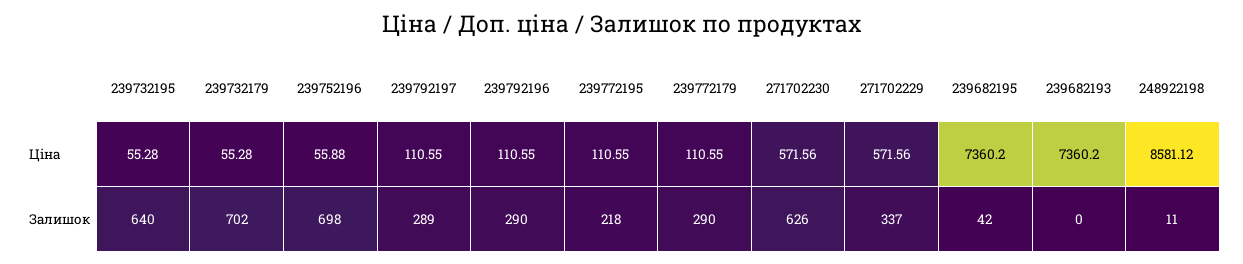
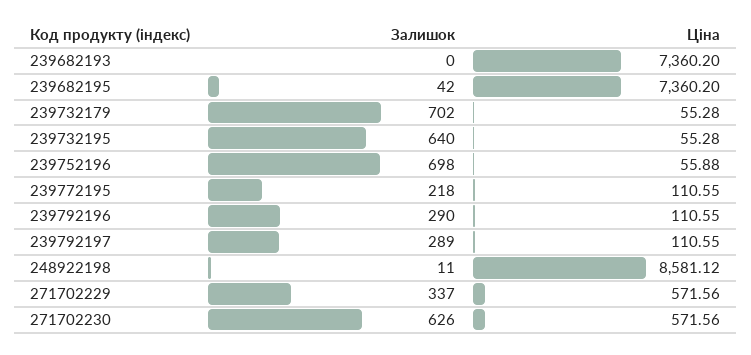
  {
    "239732195": {
      "Ціна": 55.28,
      "Залишок": 640
    },
    "239732179": {
      "Ціна": 55.28,
      "Залишок": 702
    },
    "239752196": {
      "Ціна": 55.88,
      "Залишок": 698
    },
    "239792197": {
      "Ціна": 110.55,
      "Залишок": 289
    },
    "239792196": {
      "Ціна": 110.55,
      "Залишок": 290
    },
    "239772195": {
      "Ціна": 110.55,
      "Залишок": 218
    },
-   "239772179": {
-     "Ціна": 110.55,
-     "Залишок": 290
-   },
    "271702230": {
      "Ціна": 571.56,
      "Залишок": 626
    },
    "271702229": {
      "Ціна": 571.56,
      "Залишок": 337
    },
    "239682195": {
      "Ціна": 7360.2,
      "Залишок": 42
    },
    "239682193": {
      "Ціна": 7360.2,
      "Залишок": 0
    },
    "248922198": {
      "Ціна": 8581.12,
      "Залишок": 11
    }
  }

